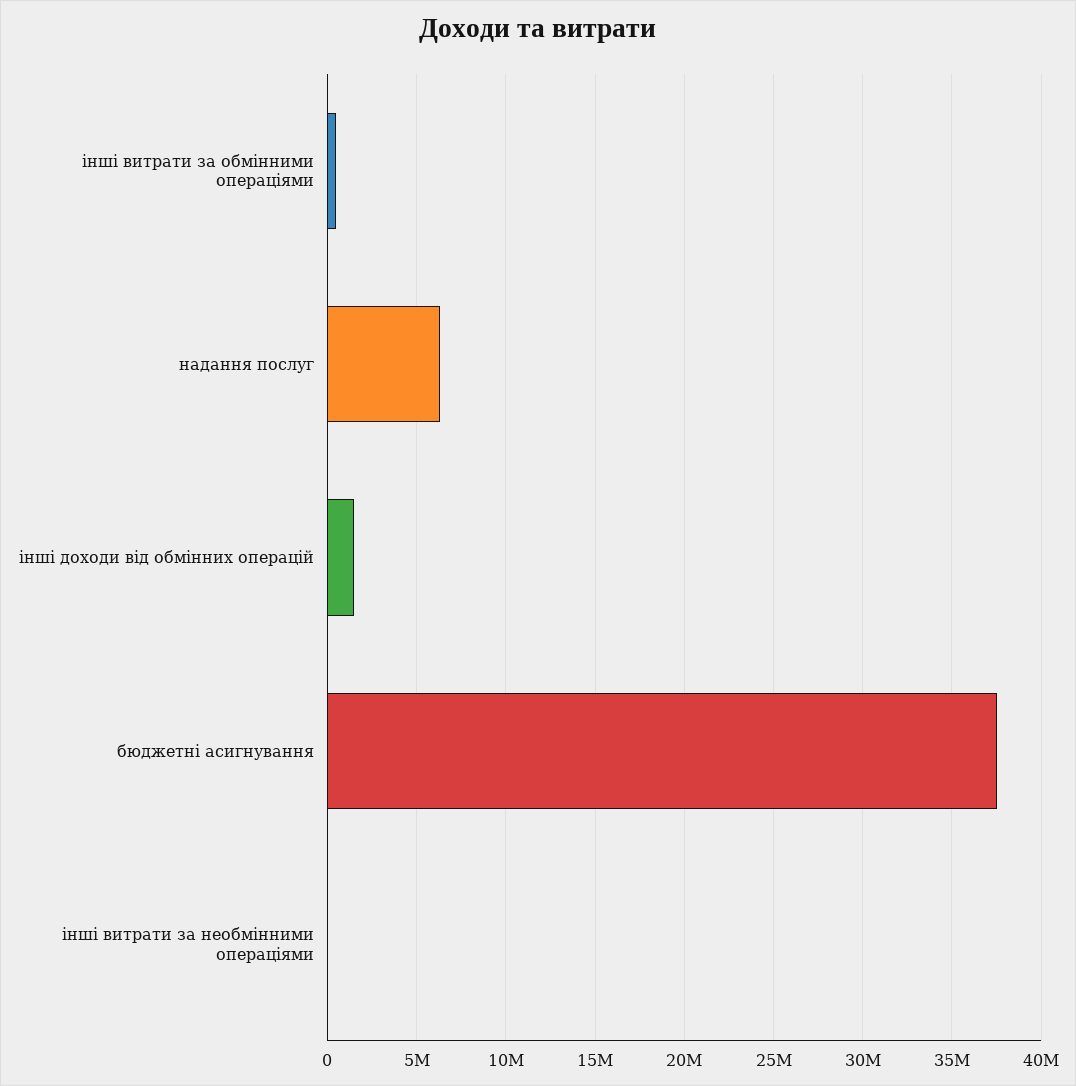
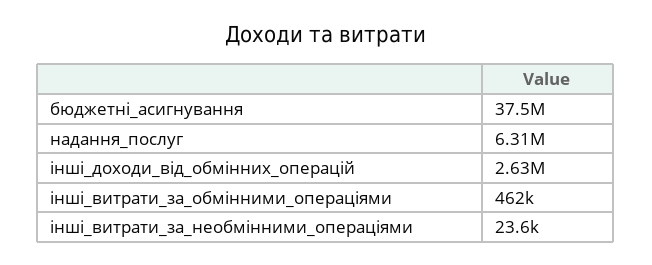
  {
    "інші витрати за обмінними операціями": 462000,
    "надання послуг": 6310000,
-   "інші доходи від обмінних операцій": 1500000,
+   "інші доходи від обмінних операцій": 2630000,
    "бюджетні асигнування": 37500000,
    "інші витрати за необмінними операціями": 23600
  }

